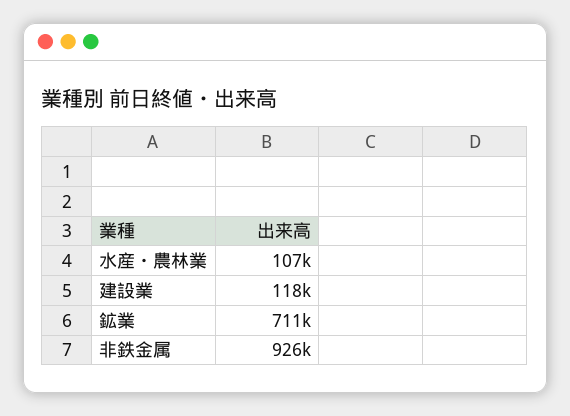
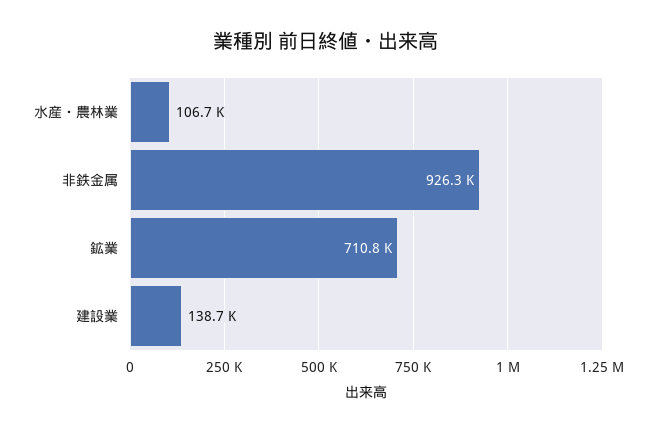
  {
    "水産・農林業": 106700,
-   "建設業": 118000,
+   "建設業": 138700,
    "鉱業": 710800,
    "非鉄金属": 926300
  }

